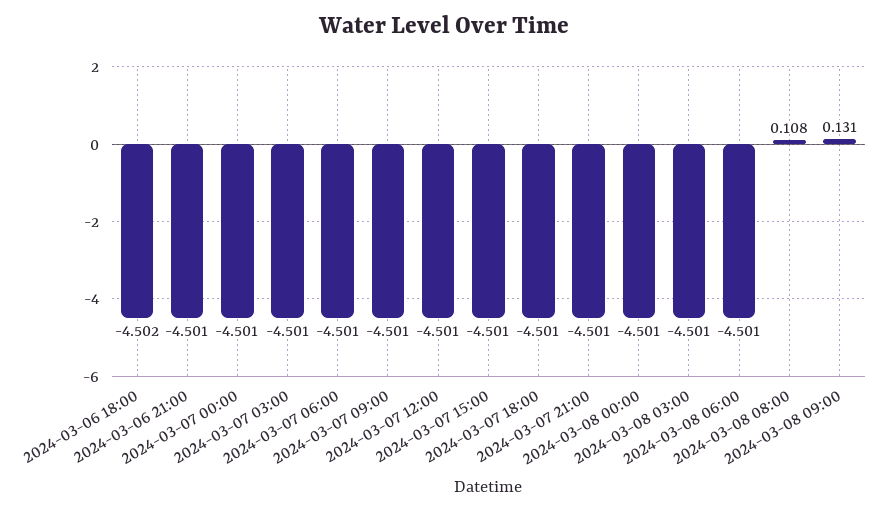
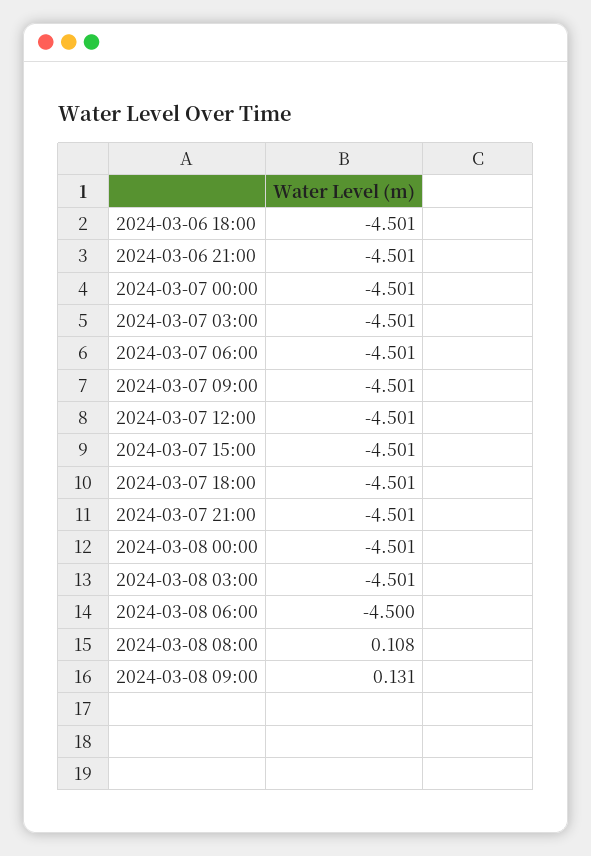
  {
-   "2024-03-06 18:00": -4.502,
+   "2024-03-06 18:00": -4.501,
    "2024-03-06 21:00": -4.501,
    "2024-03-07 00:00": -4.501,
    "2024-03-07 03:00": -4.501,
    "2024-03-07 06:00": -4.501,
    "2024-03-07 09:00": -4.501,
    "2024-03-07 12:00": -4.501,
    "2024-03-07 15:00": -4.501,
    "2024-03-07 18:00": -4.501,
    "2024-03-07 21:00": -4.501,
    "2024-03-08 00:00": -4.501,
    "2024-03-08 03:00": -4.501,
-   "2024-03-08 06:00": -4.501,
+   "2024-03-08 06:00": -4.5,
    "2024-03-08 08:00": 0.108,
    "2024-03-08 09:00": 0.131
  }

